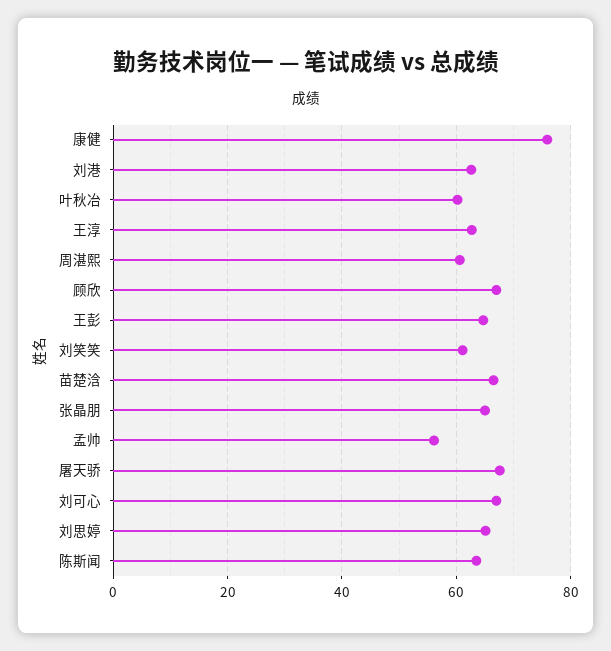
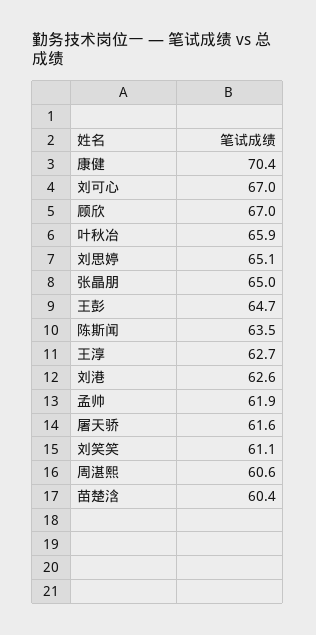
  {
-   "康健": 76,
+   "康健": 70.4,
    "刘港": 62.6,
-   "叶秋冶": 60,
+   "叶秋冶": 65.9,
    "王淳": 62.7,
    "周湛熙": 60.6,
    "顾欣": 67,
    "王彭": 64.7,
    "刘笑笑": 61.1,
-   "苗楚浛": 66,
+   "苗楚浛": 60.4,
    "张晶朋": 65,
-   "孟帅": 56,
+   "孟帅": 61.9,
-   "屠天骄": 68,
+   "屠天骄": 61.6,
    "刘可心": 67,
    "刘思婷": 65.1,
    "陈斯闻": 63.5
  }

